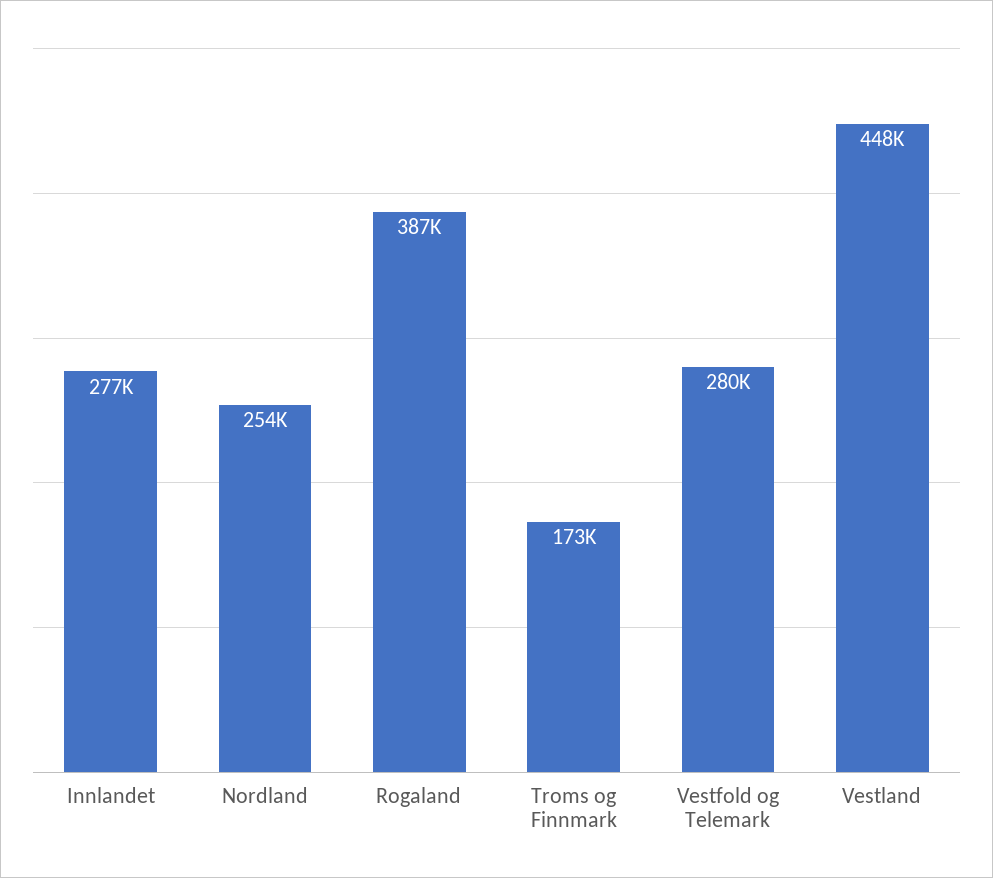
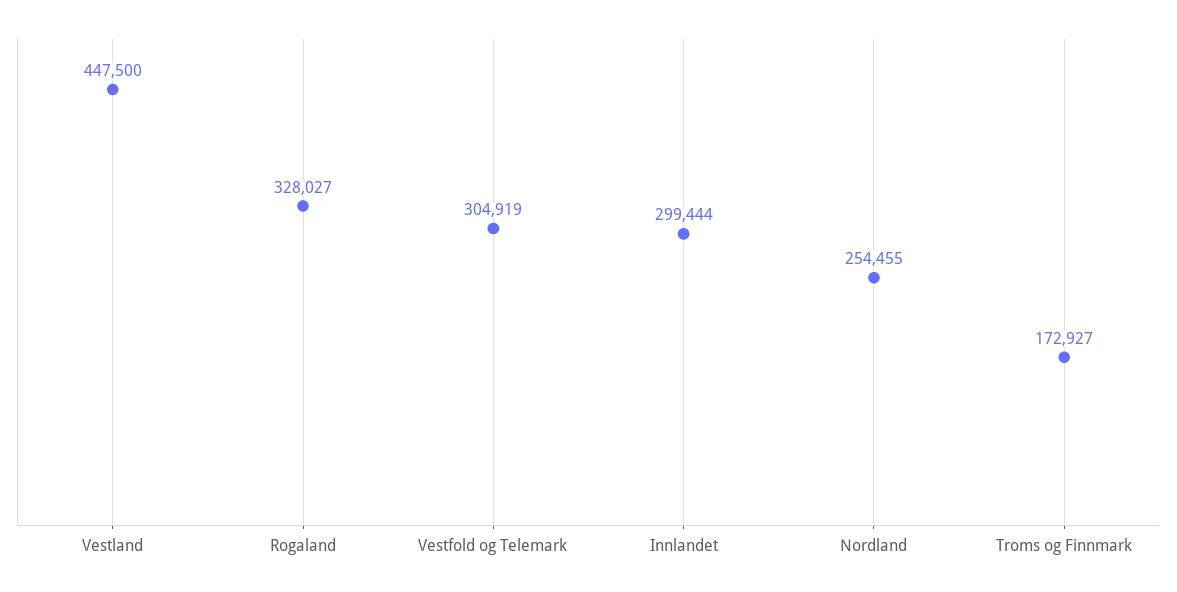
  {
-   "Innlandet": 277000,
+   "Innlandet": 299444,
    "Nordland": 254455,
-   "Rogaland": 387000,
+   "Rogaland": 328027,
    "Troms og Finnmark": 172927,
-   "Vestfold og Telemark": 280000,
+   "Vestfold og Telemark": 304919,
    "Vestland": 447500
  }

